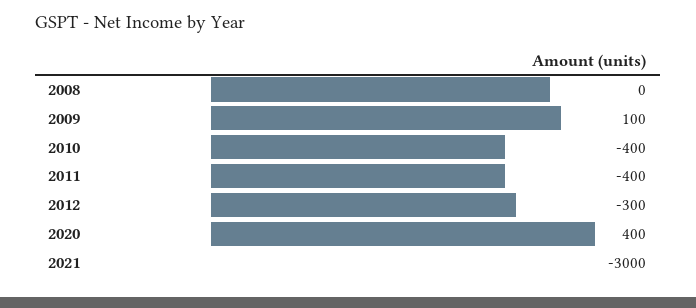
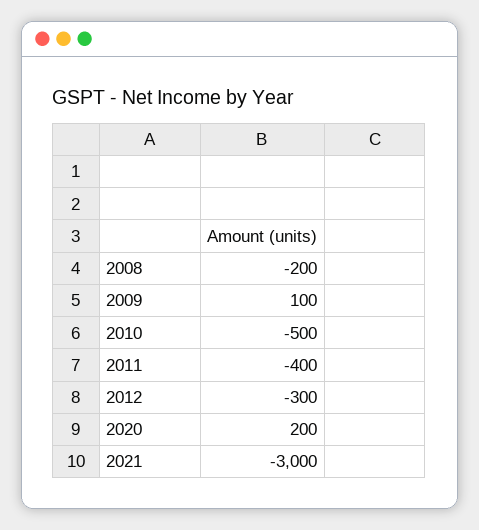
  {
-   "2008": 0,
+   "2008": -200,
    "2009": 100,
-   "2010": -400,
+   "2010": -500,
    "2011": -400,
    "2012": -300,
-   "2020": 400,
+   "2020": 200,
    "2021": -3000
  }

